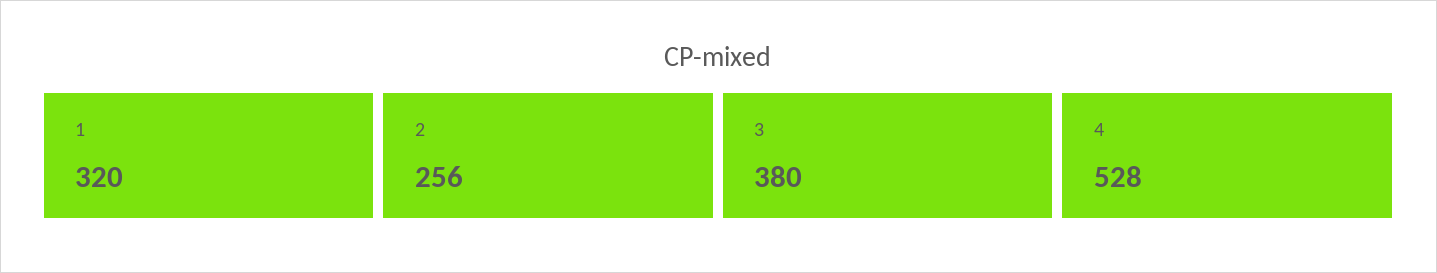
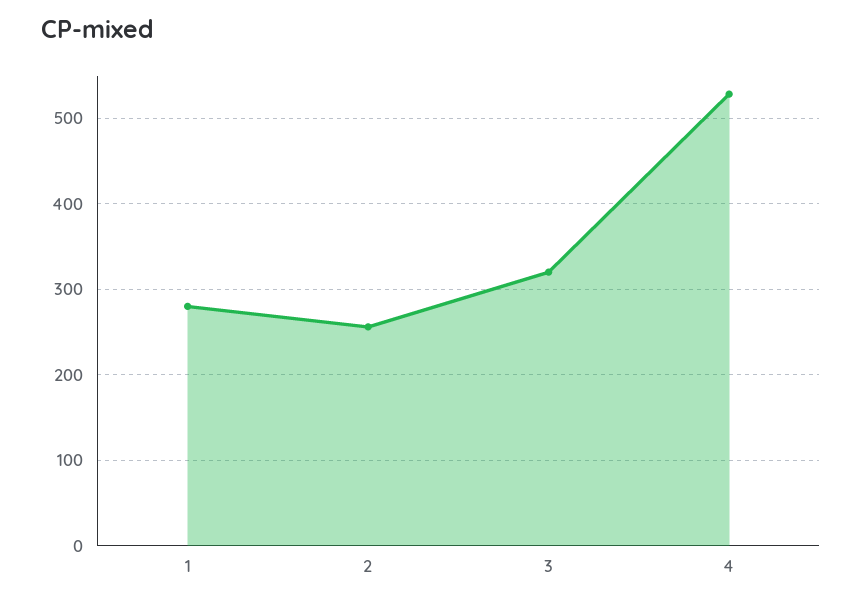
  {
-   "1": 320,
+   "1": 280,
    "2": 256,
-   "3": 380,
+   "3": 320,
    "4": 528
  }

